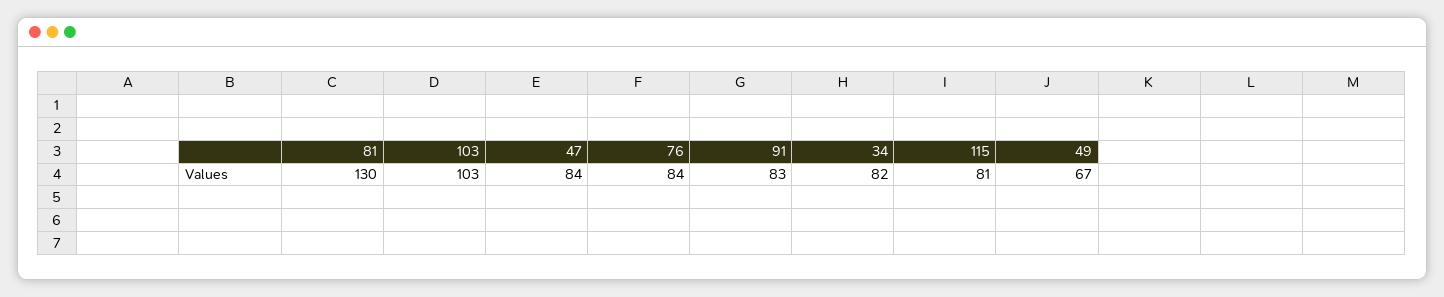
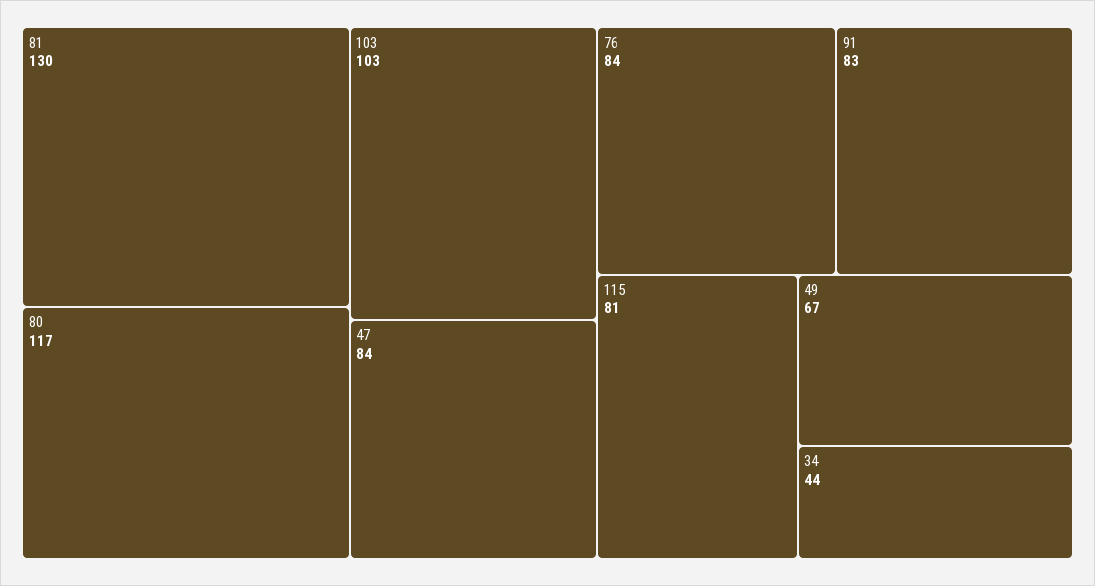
  {
    "81": 130,
    "103": 103,
    "47": 84,
    "76": 84,
    "91": 83,
-   "34": 82,
+   "34": 44,
    "115": 81,
-   "49": 67
+   "49": 67,
+   "80": 117
  }

